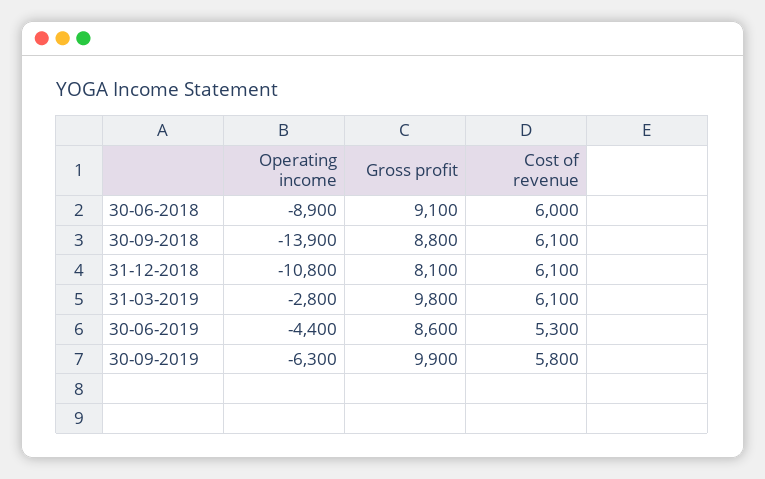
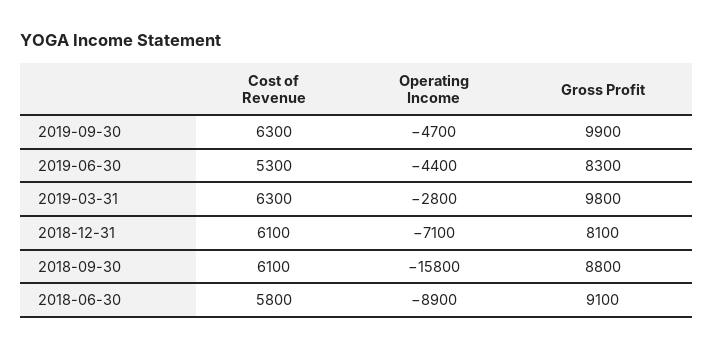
  {
    "Operating income": {
      "30-06-2018": -8900,
-     "30-09-2018": -13900,
+     "30-09-2018": -15800,
-     "31-12-2018": -10800,
+     "31-12-2018": -7100,
      "31-03-2019": -2800,
      "30-06-2019": -4400,
-     "30-09-2019": -6300
+     "30-09-2019": -4700
    },
    "Gross profit": {
      "30-06-2018": 9100,
      "30-09-2018": 8800,
      "31-12-2018": 8100,
      "31-03-2019": 9800,
-     "30-06-2019": 8600,
+     "30-06-2019": 8300,
      "30-09-2019": 9900
    },
    "Cost of revenue": {
-     "30-06-2018": 6000,
+     "30-06-2018": 5800,
      "30-09-2018": 6100,
      "31-12-2018": 6100,
-     "31-03-2019": 6100,
+     "31-03-2019": 6300,
      "30-06-2019": 5300,
-     "30-09-2019": 5800
+     "30-09-2019": 6300
    }
  }

